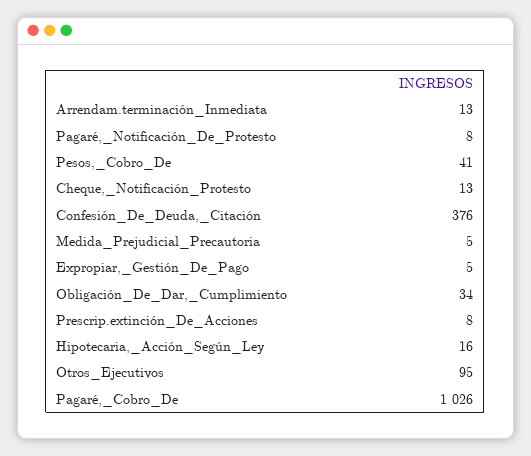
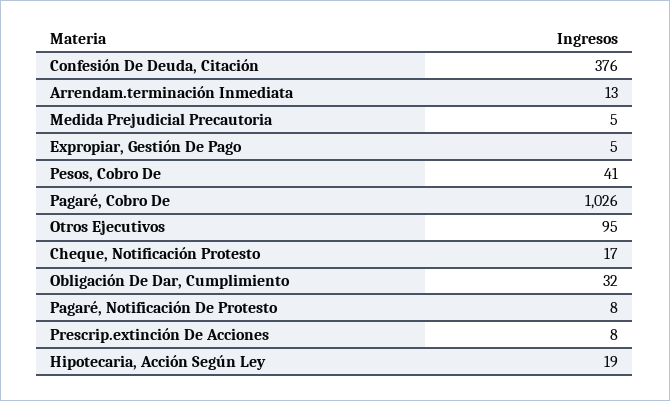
  {
    "Arrendam.terminación_Inmediata": 13,
    "Pagaré,_Notificación_De_Protesto": 8,
    "Pesos,_Cobro_De": 41,
-   "Cheque,_Notificación_Protesto": 13,
+   "Cheque,_Notificación_Protesto": 17,
    "Confesión_De_Deuda,_Citación": 376,
    "Medida_Prejudicial_Precautoria": 5,
    "Expropiar,_Gestión_De_Pago": 5,
-   "Obligación_De_Dar,_Cumplimiento": 34,
+   "Obligación_De_Dar,_Cumplimiento": 32,
    "Prescrip.extinción_De_Acciones": 8,
-   "Hipotecaria,_Acción_Según_Ley": 16,
+   "Hipotecaria,_Acción_Según_Ley": 19,
    "Otros_Ejecutivos": 95,
    "Pagaré,_Cobro_De": 1026
  }

